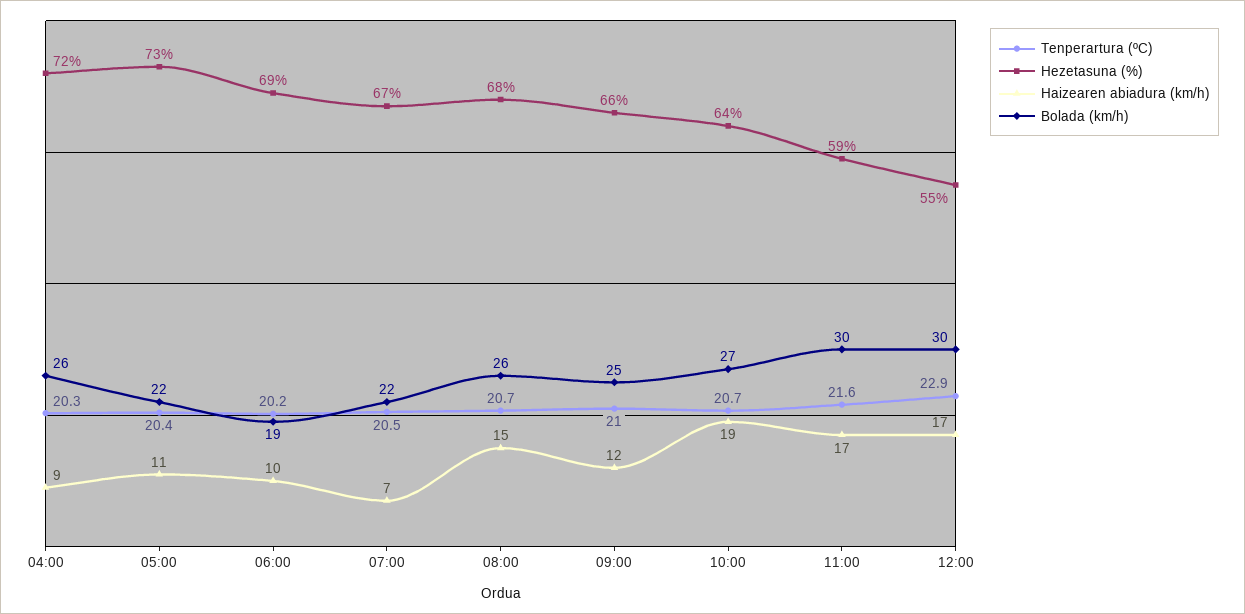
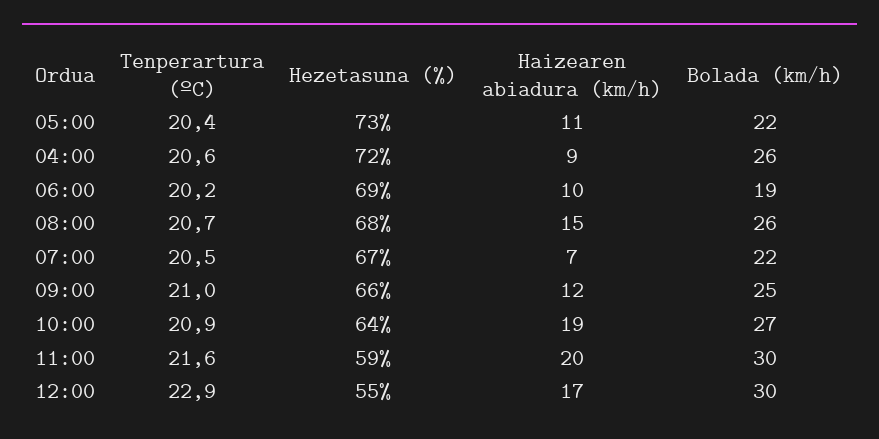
  {
    "Tenperartura (ºC)": {
-     "04:00": 20.3,
+     "04:00": 20.6,
      "05:00": 20.4,
      "06:00": 20.2,
      "07:00": 20.5,
      "08:00": 20.7,
      "09:00": 21,
-     "10:00": 20.7,
+     "10:00": 20.9,
      "11:00": 21.6,
      "12:00": 22.9
    },
    "Hezetasuna (%)": {
      "04:00": 72,
      "05:00": 73,
      "06:00": 69,
      "07:00": 67,
      "08:00": 68,
      "09:00": 66,
      "10:00": 64,
      "11:00": 59,
      "12:00": 55
    },
    "Haizearen abiadura (km/h)": {
      "04:00": 9,
      "05:00": 11,
      "06:00": 10,
      "07:00": 7,
      "08:00": 15,
      "09:00": 12,
      "10:00": 19,
-     "11:00": 17,
+     "11:00": 20,
      "12:00": 17
    },
    "Bolada (km/h)": {
      "04:00": 26,
      "05:00": 22,
      "06:00": 19,
      "07:00": 22,
      "08:00": 26,
      "09:00": 25,
      "10:00": 27,
      "11:00": 30,
      "12:00": 30
    }
  }

